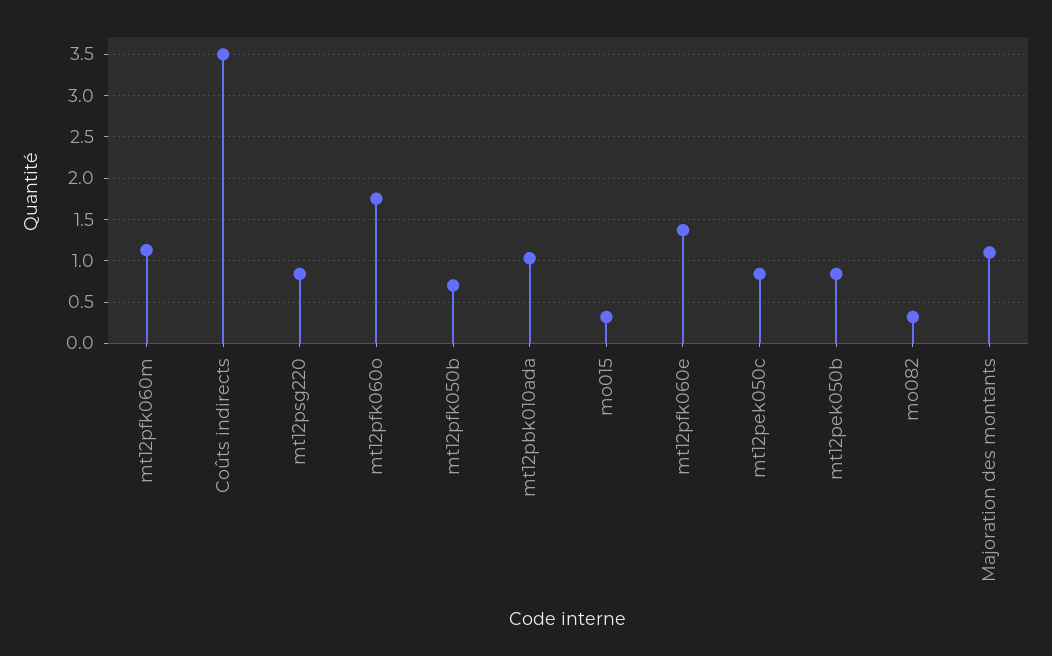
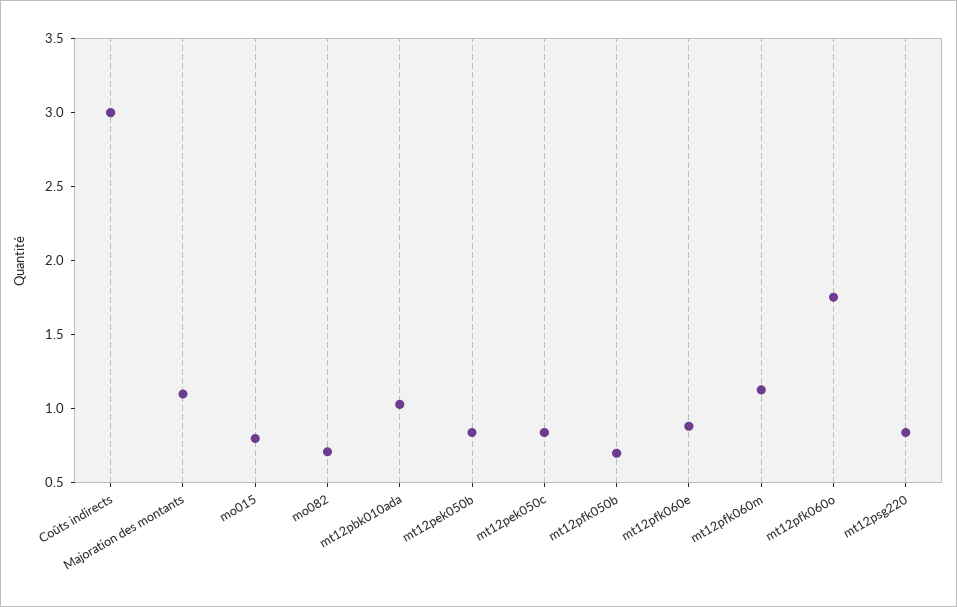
  {
    "mt12pfk060m": 1.1,
-   "Coûts indirects": 3.5,
+   "Coûts indirects": 3,
    "mt12psg220": 0.8,
    "mt12pfk060o": 1.8,
    "mt12pfk050b": 0.7,
    "mt12pbk010ada": 1,
-   "mo015": 0.3,
+   "mo015": 0.8,
-   "mt12pfk060e": 1.4,
+   "mt12pfk060e": 0.9,
    "mt12pek050c": 0.8,
    "mt12pek050b": 0.8,
-   "mo082": 0.3,
+   "mo082": 0.7,
    "Majoration des montants": 1.1
  }

